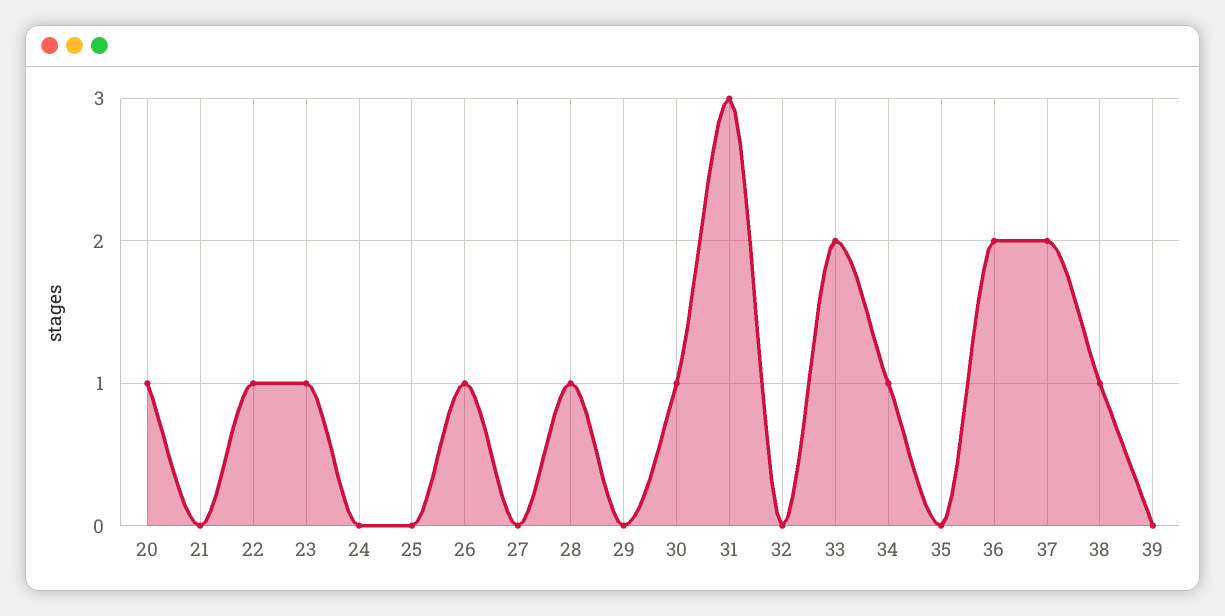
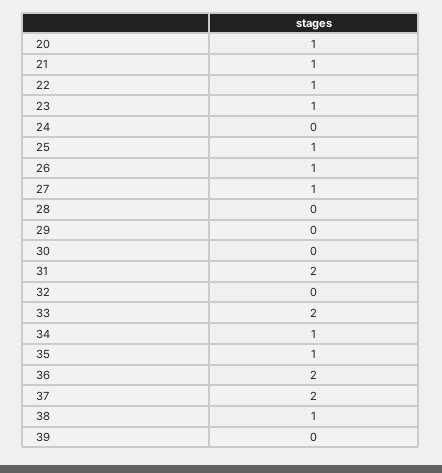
  {
    "20": 1,
-   "21": 0,
+   "21": 1,
    "22": 1,
    "23": 1,
    "24": 0,
-   "25": 0,
+   "25": 1,
    "26": 1,
-   "27": 0,
+   "27": 1,
-   "28": 1,
+   "28": 0,
    "29": 0,
-   "30": 1,
+   "30": 0,
-   "31": 3,
+   "31": 2,
    "32": 0,
    "33": 2,
    "34": 1,
-   "35": 0,
+   "35": 1,
    "36": 2,
    "37": 2,
    "38": 1,
    "39": 0
  }

